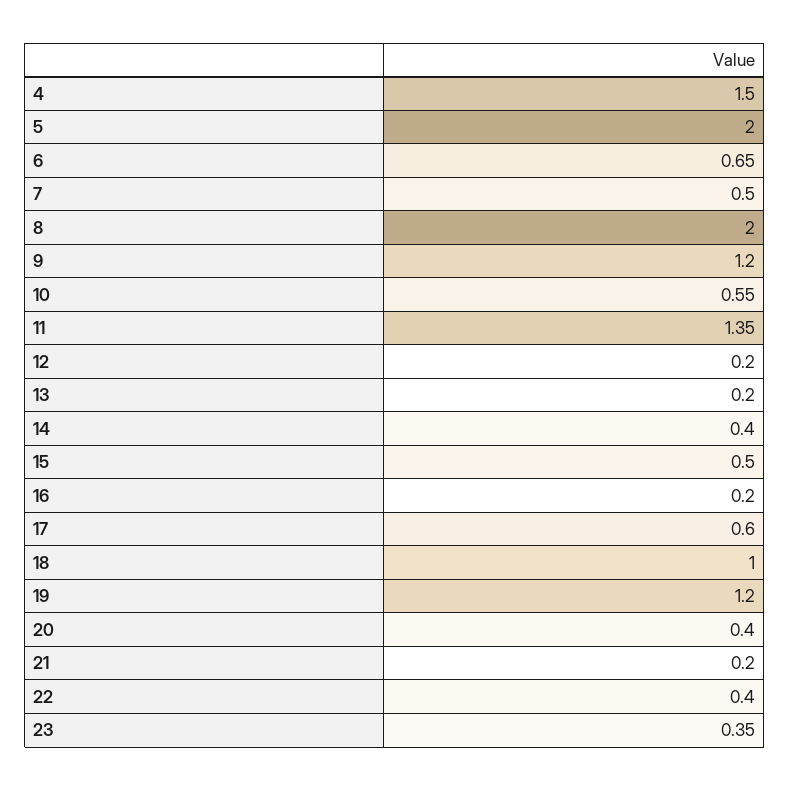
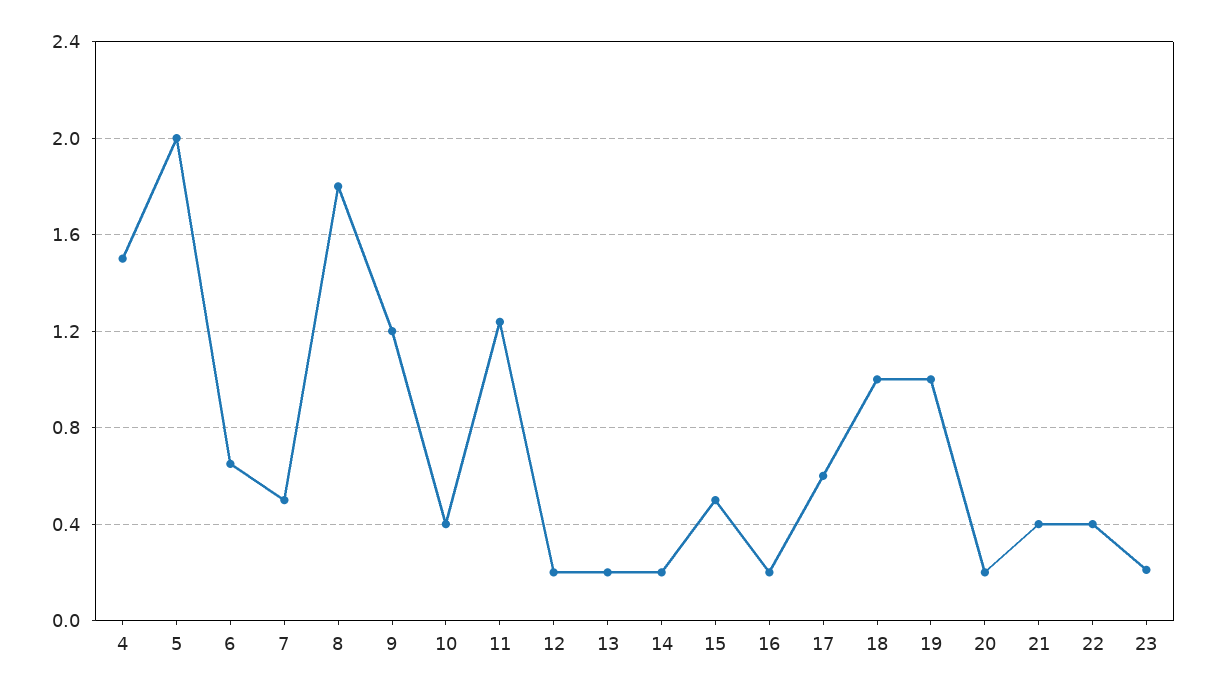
  {
    "4": 1.5,
    "5": 2,
    "6": 0.65,
    "7": 0.5,
-   "8": 2,
+   "8": 1.8,
    "9": 1.2,
-   "10": 0.55,
+   "10": 0.4,
-   "11": 1.35,
+   "11": 1.25,
    "12": 0.2,
    "13": 0.2,
-   "14": 0.4,
+   "14": 0.2,
    "15": 0.5,
    "16": 0.2,
    "17": 0.6,
    "18": 1,
-   "19": 1.2,
+   "19": 1,
-   "20": 0.4,
+   "20": 0.2,
-   "21": 0.2,
+   "21": 0.4,
    "22": 0.4,
-   "23": 0.35
+   "23": 0.2
  }

